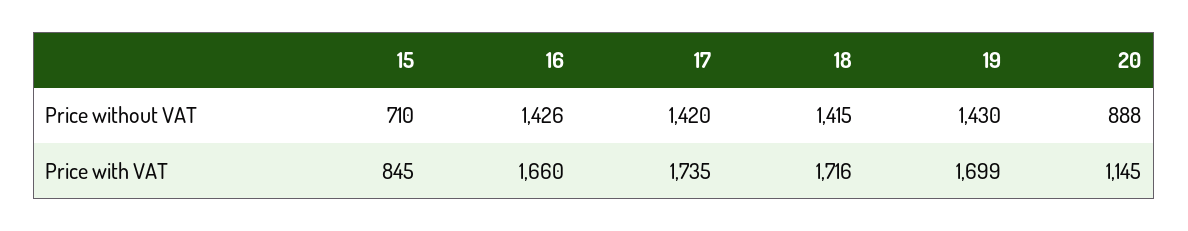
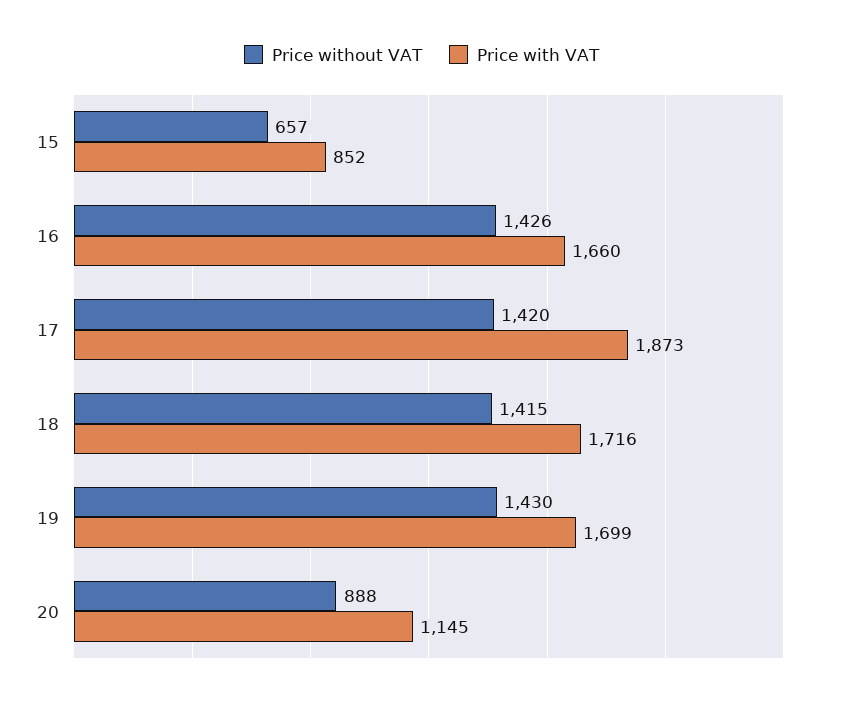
  {
    "Price without VAT": {
-     "15": 710,
+     "15": 657,
      "16": 1426,
      "17": 1420,
      "18": 1415,
      "19": 1430,
      "20": 888
    },
    "Price with VAT": {
-     "15": 845,
+     "15": 852,
      "16": 1660,
-     "17": 1735,
+     "17": 1873,
      "18": 1716,
      "19": 1699,
      "20": 1145
    }
  }

